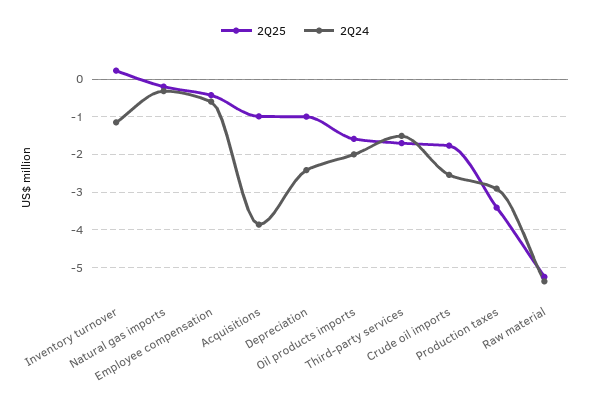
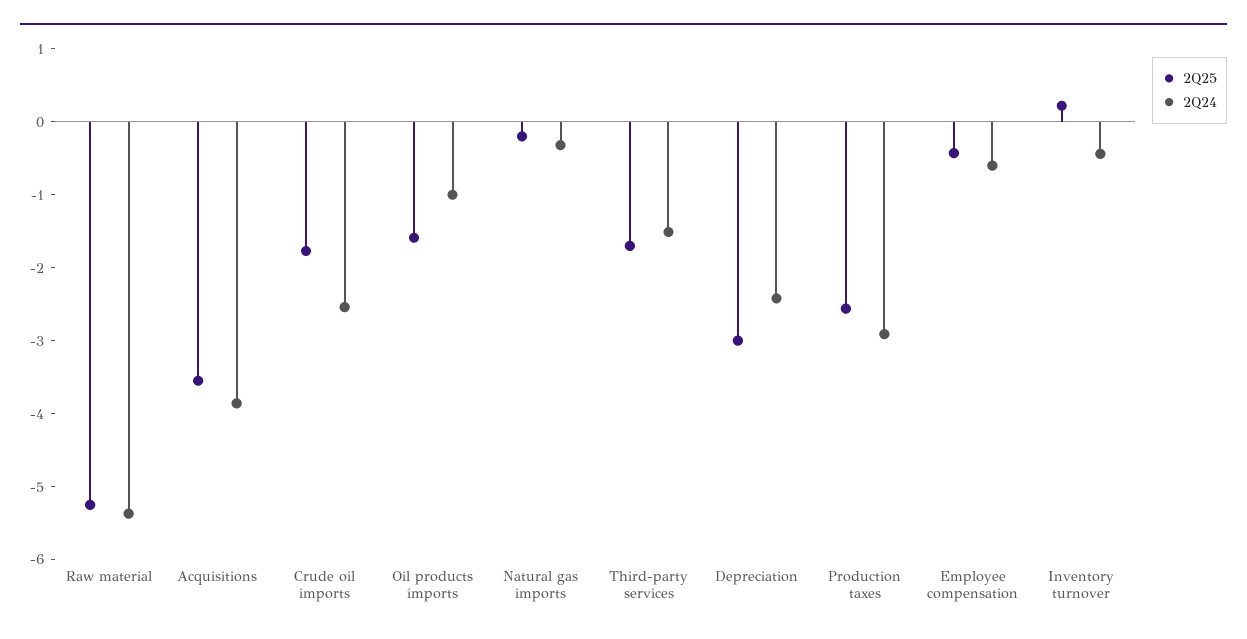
  {
    "2Q25": {
      "Inventory turnover": 0.2,
      "Natural gas imports": -0.2,
      "Employee compensation": -0.4,
-     "Acquisitions": -1,
+     "Acquisitions": -3.6,
-     "Depreciation": -1,
+     "Depreciation": -3,
      "Oil products imports": -1.6,
      "Third-party services": -1.8,
      "Crude oil imports": -1.8,
-     "Production taxes": -3.4,
+     "Production taxes": -2.6,
      "Raw material": -5.2
    },
    "2Q24": {
-     "Inventory turnover": -1.2,
+     "Inventory turnover": -0.4,
      "Natural gas imports": -0.4,
      "Employee compensation": -0.6,
      "Acquisitions": -3.8,
      "Depreciation": -2.4,
-     "Oil products imports": -2,
+     "Oil products imports": -1,
      "Third-party services": -1.6,
      "Crude oil imports": -2.6,
      "Production taxes": -3,
      "Raw material": -5.4
    }
  }

